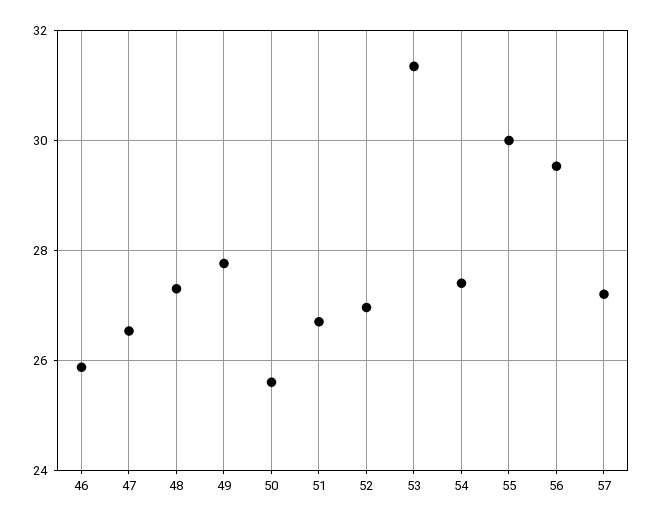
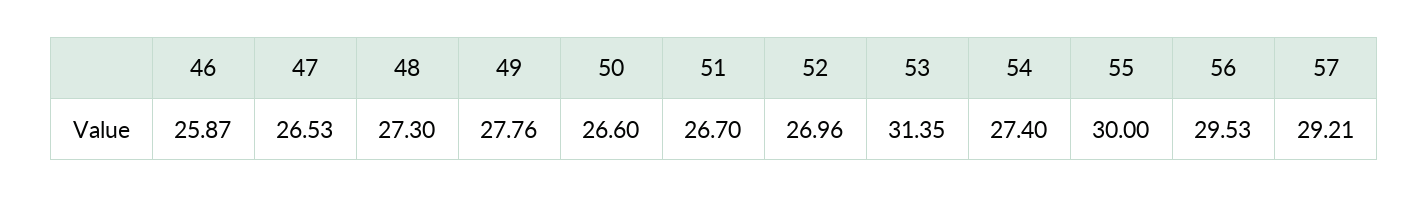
  {
    "46": 25.87,
    "47": 26.53,
    "48": 27.3,
    "49": 27.76,
-   "50": 25.6,
+   "50": 26.6,
    "51": 26.7,
    "52": 26.96,
    "53": 31.35,
    "54": 27.4,
    "55": 30,
    "56": 29.53,
-   "57": 27.2
+   "57": 29.21
  }

